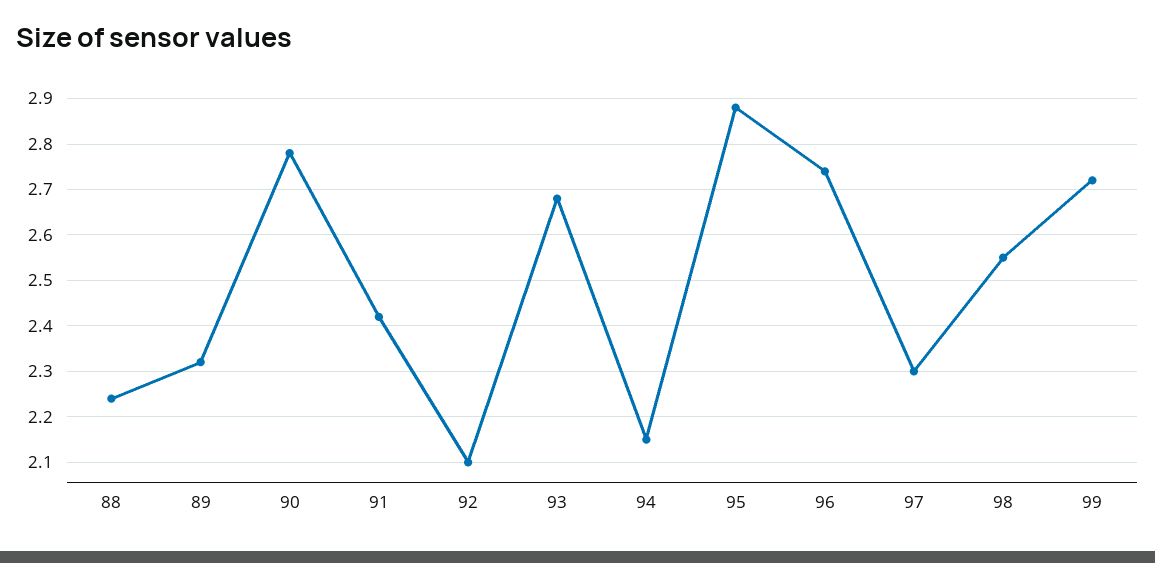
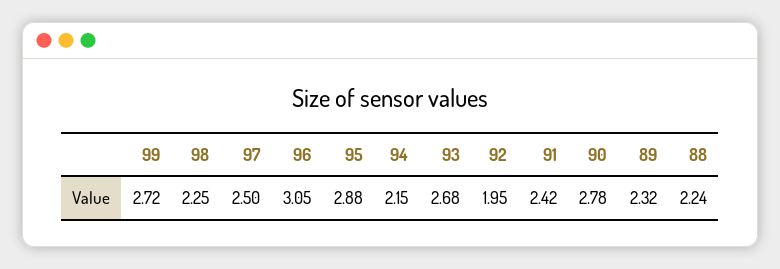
  {
    "88": 2.24,
    "89": 2.32,
    "90": 2.78,
    "91": 2.42,
-   "92": 2.1,
+   "92": 1.95,
    "93": 2.68,
    "94": 2.15,
    "95": 2.88,
-   "96": 2.75,
+   "96": 3.05,
-   "97": 2.3,
+   "97": 2.5,
-   "98": 2.55,
+   "98": 2.25,
    "99": 2.72
  }

